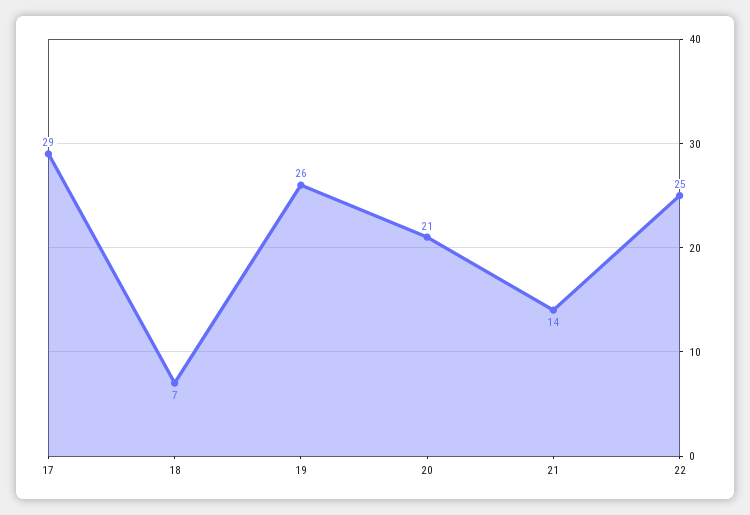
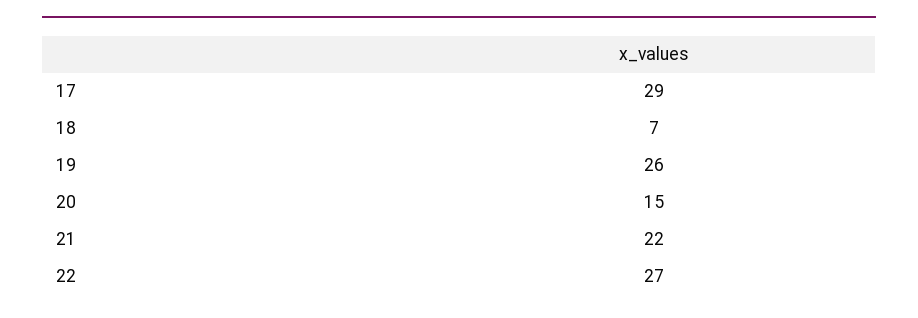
  {
    "17": 29,
    "18": 7,
    "19": 26,
-   "20": 21,
+   "20": 15,
-   "21": 14,
+   "21": 22,
-   "22": 25
+   "22": 27
  }

